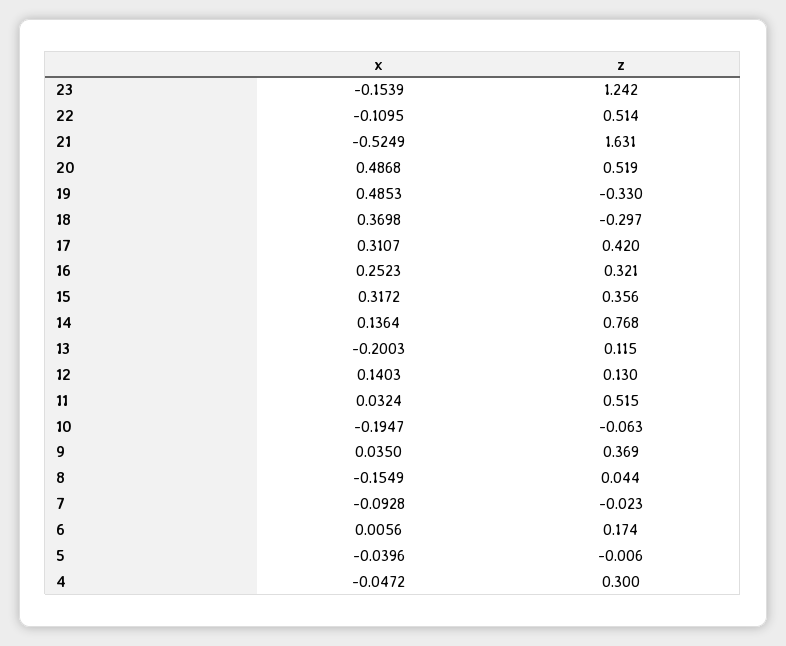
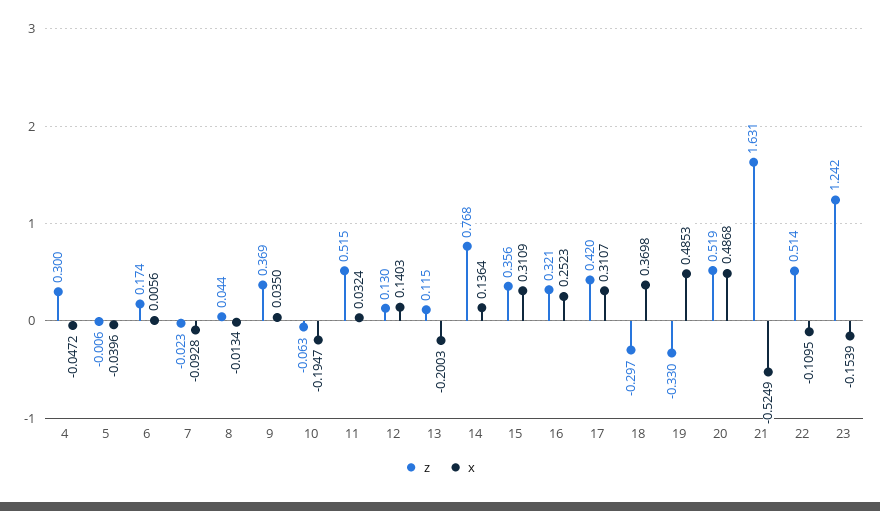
  {
    "x": {
      "23": -0.1539,
      "22": -0.1095,
      "21": -0.5249,
      "20": 0.4868,
      "19": 0.4853,
      "18": 0.3698,
      "17": 0.3107,
      "16": 0.2523,
-     "15": 0.3172,
+     "15": 0.3109,
      "14": 0.1364,
      "13": -0.2003,
      "12": 0.1403,
      "11": 0.0324,
      "10": -0.1947,
      "9": 0.035,
-     "8": -0.1549,
+     "8": -0.0134,
      "7": -0.0928,
      "6": 0.0056,
      "5": -0.0396,
      "4": -0.0472
    },
    "z": {
      "23": 1.242,
      "22": 0.514,
      "21": 1.631,
      "20": 0.519,
      "19": -0.33,
      "18": -0.297,
      "17": 0.42,
      "16": 0.321,
      "15": 0.356,
      "14": 0.768,
      "13": 0.115,
      "12": 0.13,
      "11": 0.515,
      "10": -0.063,
      "9": 0.369,
      "8": 0.044,
      "7": -0.023,
      "6": 0.174,
      "5": -0.006,
      "4": 0.3
    }
  }

